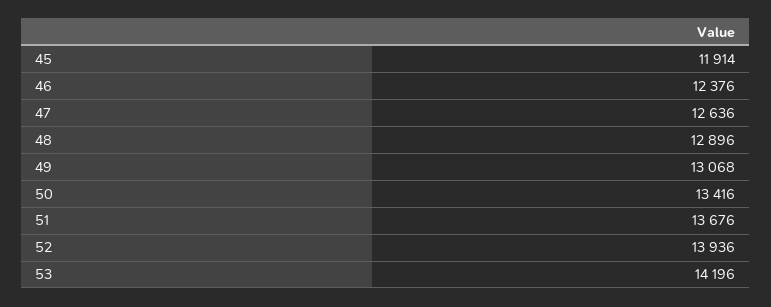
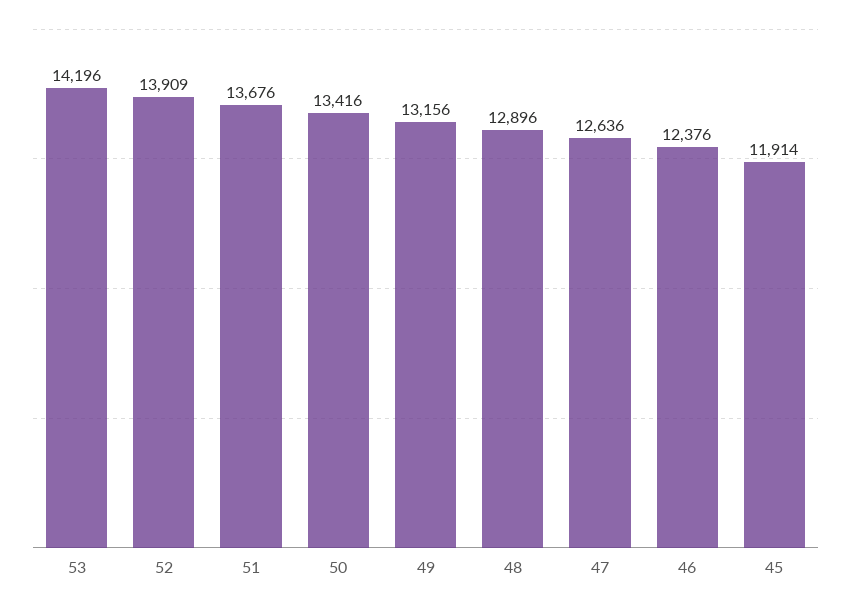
  {
    "45": 11914,
    "46": 12376,
    "47": 12636,
    "48": 12896,
-   "49": 13068,
+   "49": 13156,
    "50": 13416,
    "51": 13676,
-   "52": 13936,
+   "52": 13909,
    "53": 14196
  }

